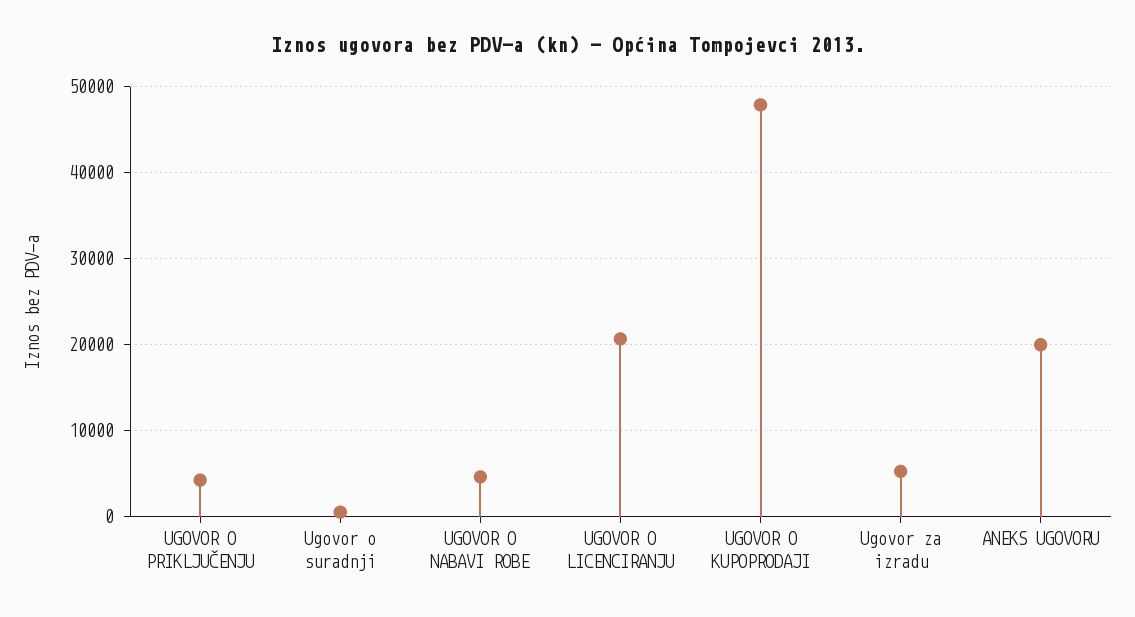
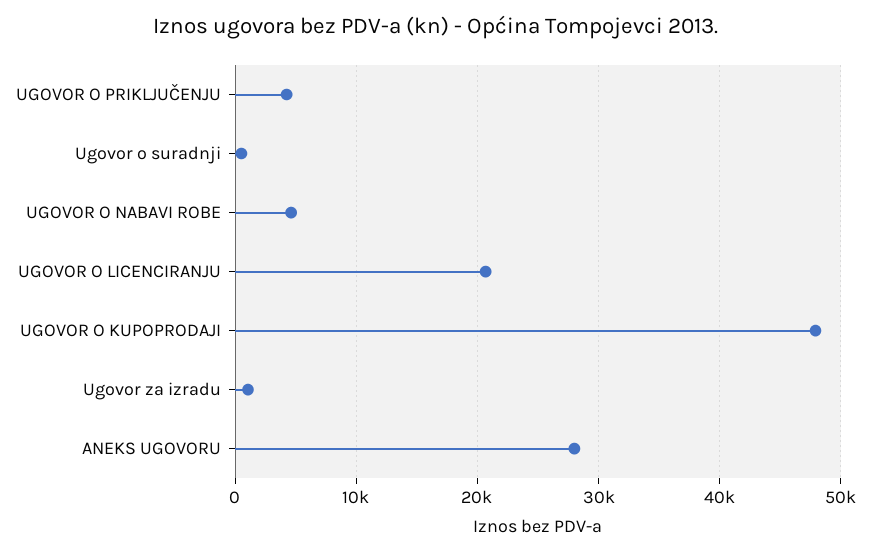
  {
    "UGOVOR O PRIKLJUČENJU": 4000,
    "Ugovor o suradnji": 1000,
    "UGOVOR O NABAVI ROBE": 5000,
    "UGOVOR O LICENCIRANJU": 21000,
    "UGOVOR O KUPOPRODAJI": 48000,
-   "Ugovor za izradu": 5000,
+   "Ugovor za izradu": 1000,
-   "ANEKS UGOVORU": 20000
+   "ANEKS UGOVORU": 28000
  }

